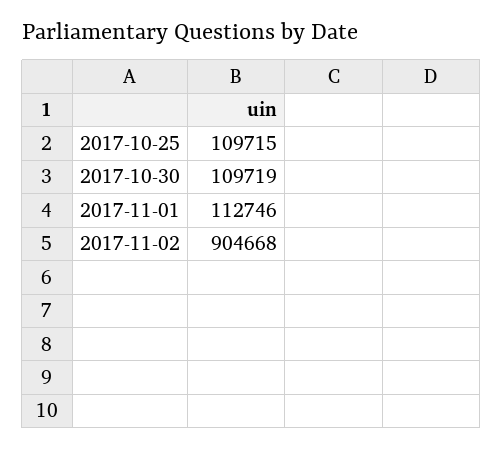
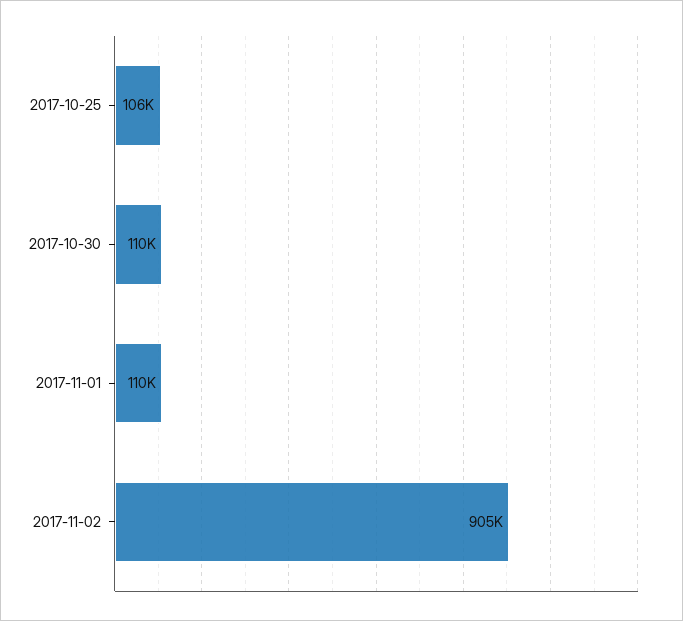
  {
-   "2017-10-25": 109715,
+   "2017-10-25": 106000,
    "2017-10-30": 109719,
-   "2017-11-01": 112746,
+   "2017-11-01": 110000,
    "2017-11-02": 904668
  }

